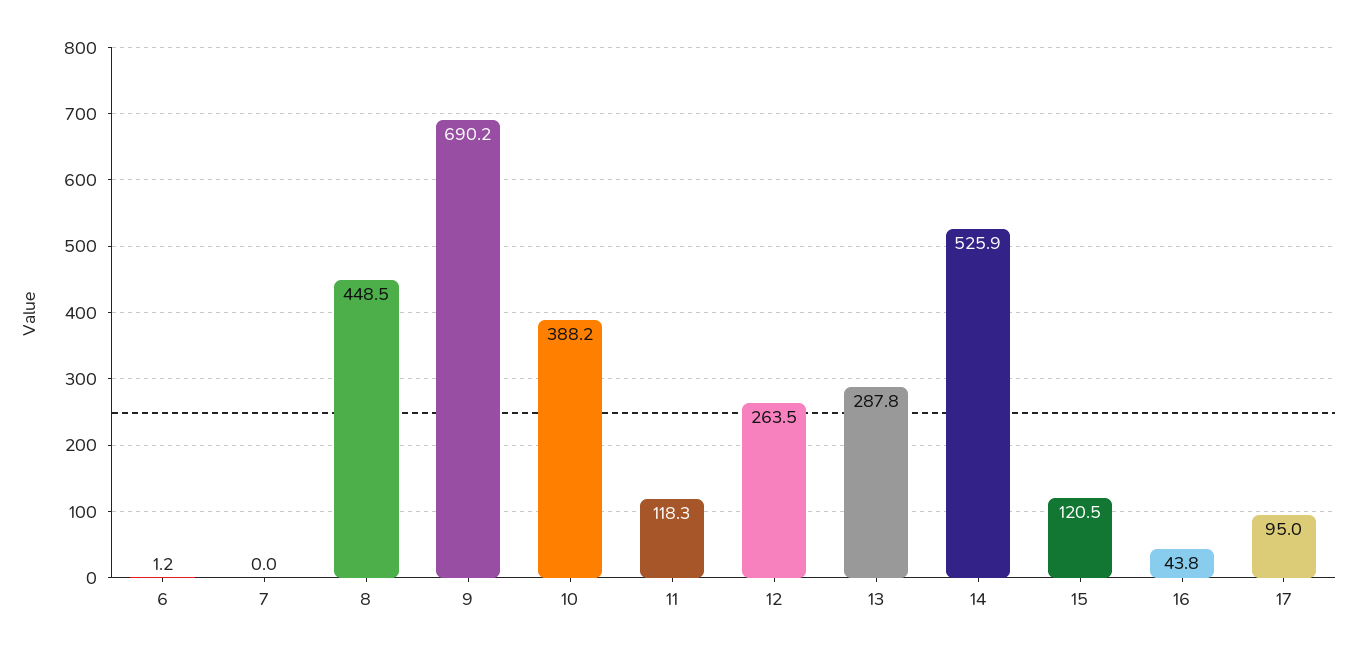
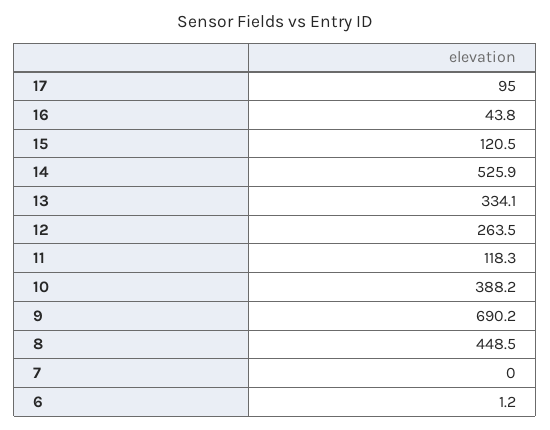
  {
    "6": 1.2,
    "7": 0,
    "8": 448.5,
    "9": 690.2,
    "10": 388.2,
    "11": 118.3,
    "12": 263.5,
-   "13": 287.8,
+   "13": 334.1,
    "14": 525.9,
    "15": 120.5,
    "16": 43.8,
    "17": 95
  }

